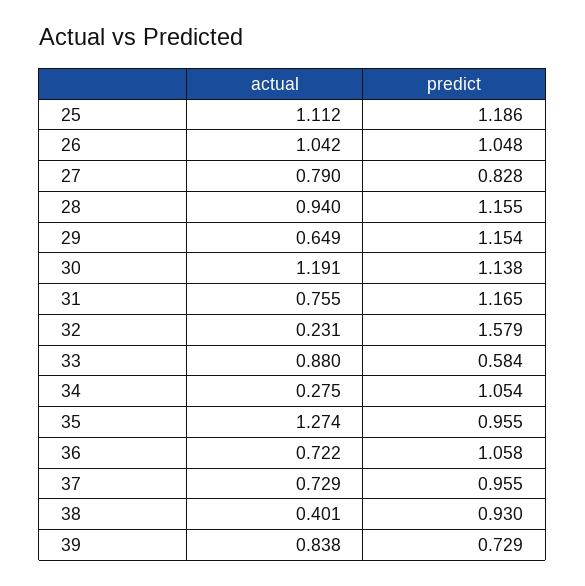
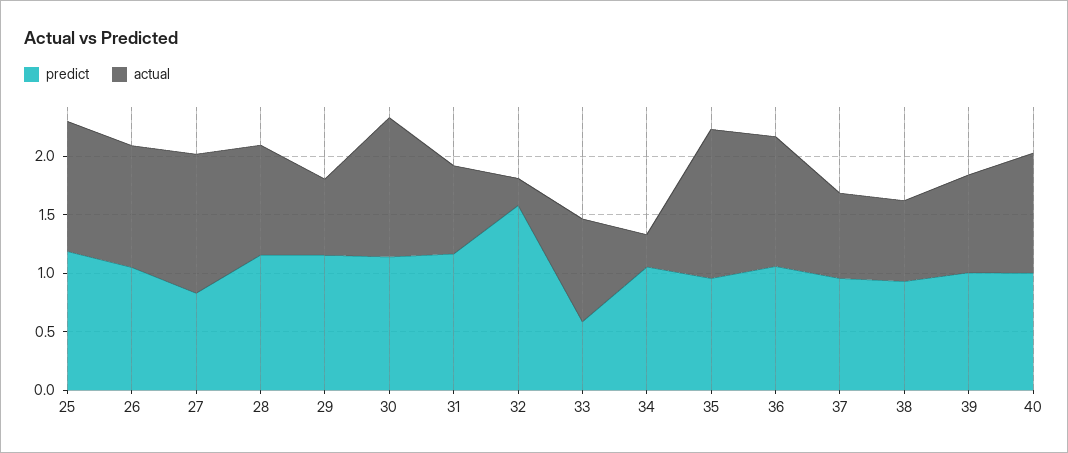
  {
    "actual": {
      "25": 1.112,
      "26": 1.042,
-     "27": 0.79,
+     "27": 1.2,
      "28": 0.94,
      "29": 0.649,
      "30": 1.191,
      "31": 0.755,
      "32": 0.231,
      "33": 0.88,
      "34": 0.275,
      "35": 1.274,
-     "36": 0.722,
+     "36": 1.1,
      "37": 0.729,
-     "38": 0.401,
+     "38": 0.7,
-     "39": 0.838
+     "39": 0.838,
+     "40": 1
    },
    "predict": {
      "25": 1.186,
      "26": 1.048,
      "27": 0.828,
      "28": 1.155,
      "29": 1.154,
      "30": 1.138,
      "31": 1.165,
      "32": 1.579,
      "33": 0.584,
      "34": 1.054,
      "35": 0.955,
      "36": 1.058,
      "37": 0.955,
      "38": 0.93,
-     "39": 0.729
+     "39": 1,
+     "40": 1
    }
  }

